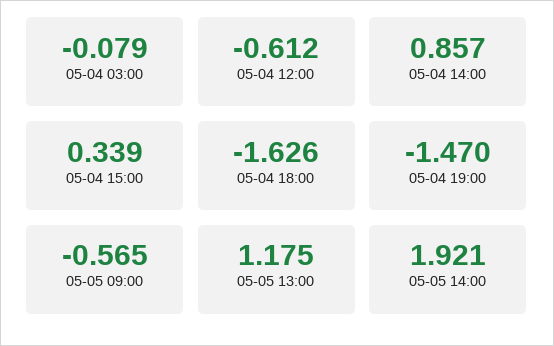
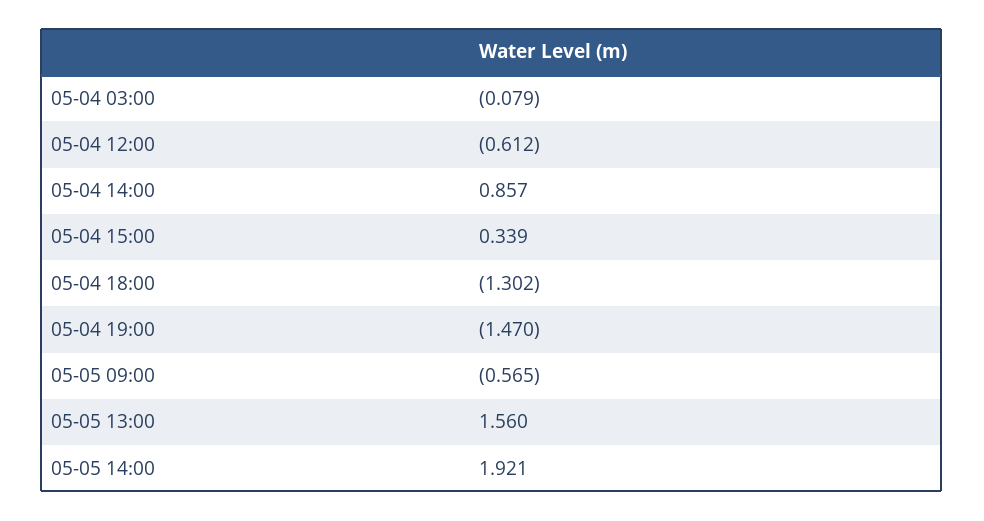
  {
    "05-04 03:00": -0.079,
    "05-04 12:00": -0.612,
    "05-04 14:00": 0.857,
    "05-04 15:00": 0.339,
-   "05-04 18:00": -1.626,
+   "05-04 18:00": -1.302,
    "05-04 19:00": -1.47,
    "05-05 09:00": -0.565,
-   "05-05 13:00": 1.175,
+   "05-05 13:00": 1.56,
    "05-05 14:00": 1.921
  }

